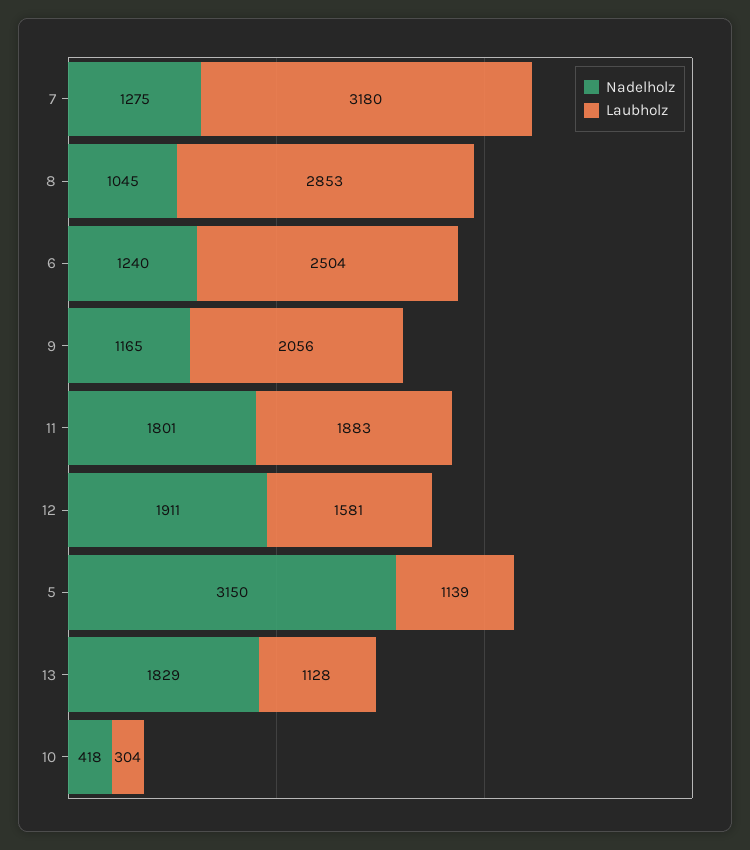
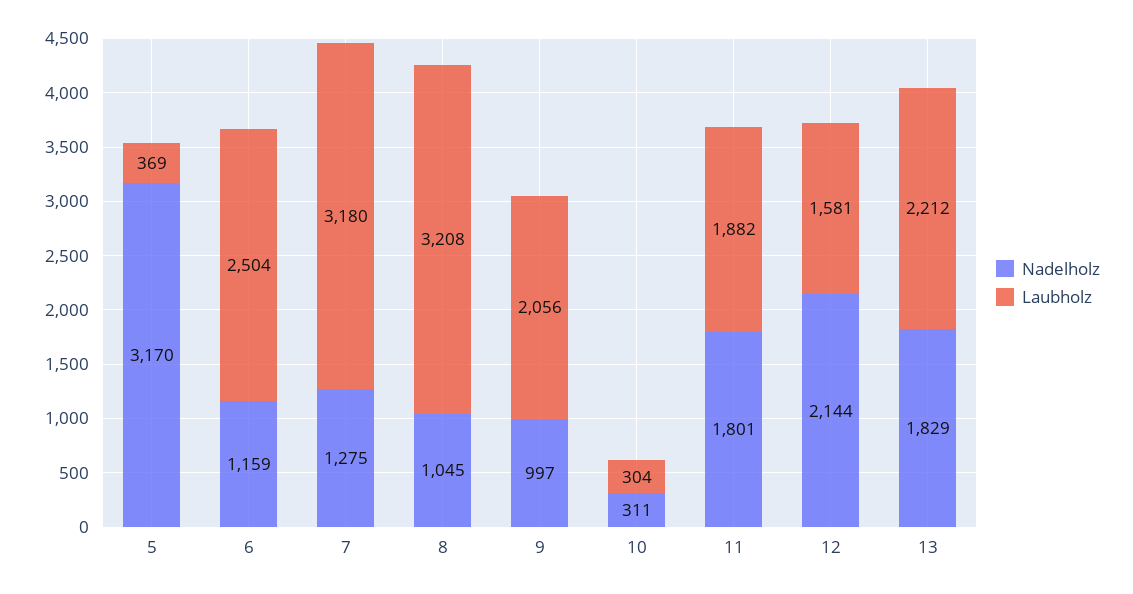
  {
    "Nadelholz": {
      "7": 1275,
      "8": 1045,
-     "6": 1240,
+     "6": 1159,
-     "9": 1165,
+     "9": 997,
      "11": 1801,
-     "12": 1911,
+     "12": 2144,
-     "5": 3150,
+     "5": 3170,
      "13": 1829,
-     "10": 418
+     "10": 311
    },
    "Laubholz": {
      "7": 3180,
-     "8": 2853,
+     "8": 3208,
      "6": 2504,
      "9": 2056,
-     "11": 1883,
+     "11": 1882,
      "12": 1581,
-     "5": 1139,
+     "5": 369,
-     "13": 1128,
+     "13": 2212,
      "10": 304
    }
  }

